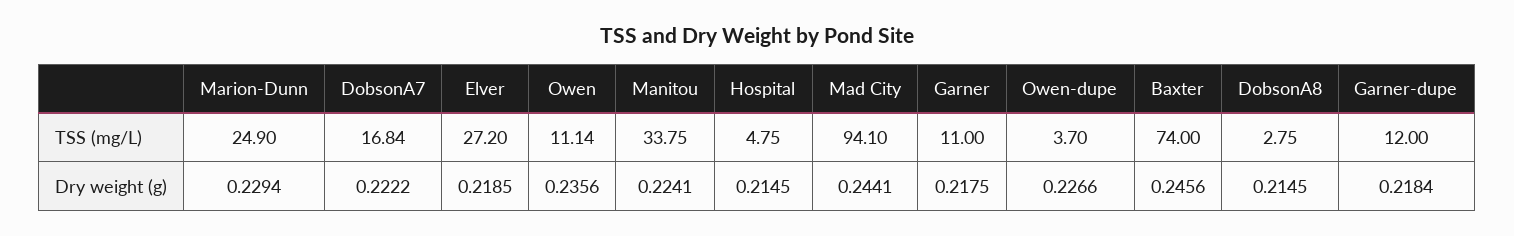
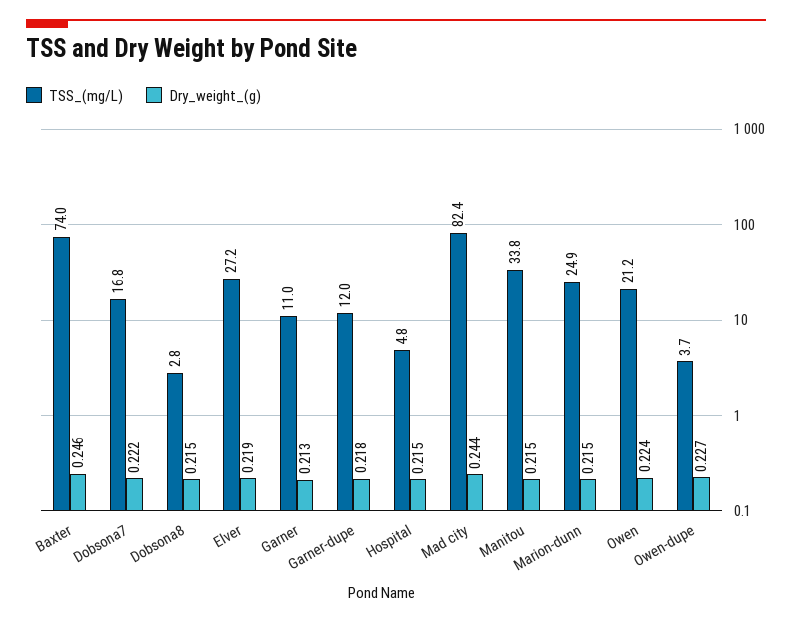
  {
    "TSS (mg/L)": {
      "Marion-Dunn": 24.9,
      "DobsonA7": 16.84,
      "Elver": 27.2,
-     "Owen": 11.14,
+     "Owen": 21.2,
      "Manitou": 33.75,
      "Hospital": 4.75,
-     "Mad City": 94.1,
+     "Mad City": 82.4,
      "Garner": 11,
      "Owen-dupe": 3.7,
      "Baxter": 74,
      "DobsonA8": 2.75,
      "Garner-dupe": 12
    },
    "Dry weight (g)": {
-     "Marion-Dunn": 0.2294,
+     "Marion-Dunn": 0.215,
      "DobsonA7": 0.2222,
      "Elver": 0.2185,
-     "Owen": 0.2356,
+     "Owen": 0.224,
-     "Manitou": 0.2241,
+     "Manitou": 0.215,
      "Hospital": 0.2145,
      "Mad City": 0.2441,
-     "Garner": 0.2175,
+     "Garner": 0.213,
      "Owen-dupe": 0.2266,
      "Baxter": 0.2456,
      "DobsonA8": 0.2145,
      "Garner-dupe": 0.2184
    }
  }

